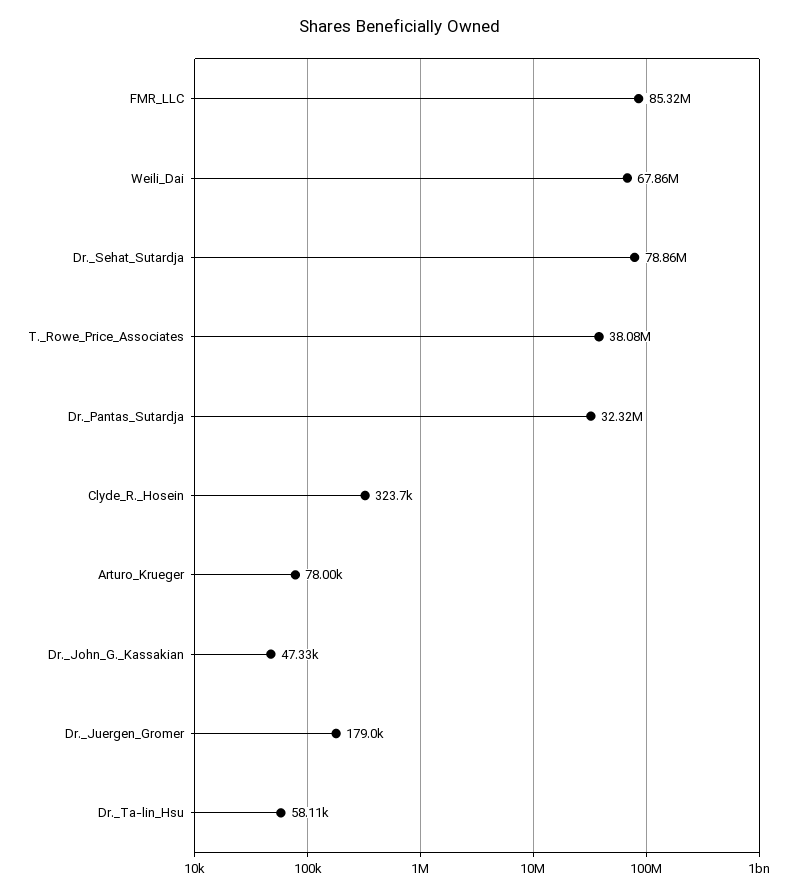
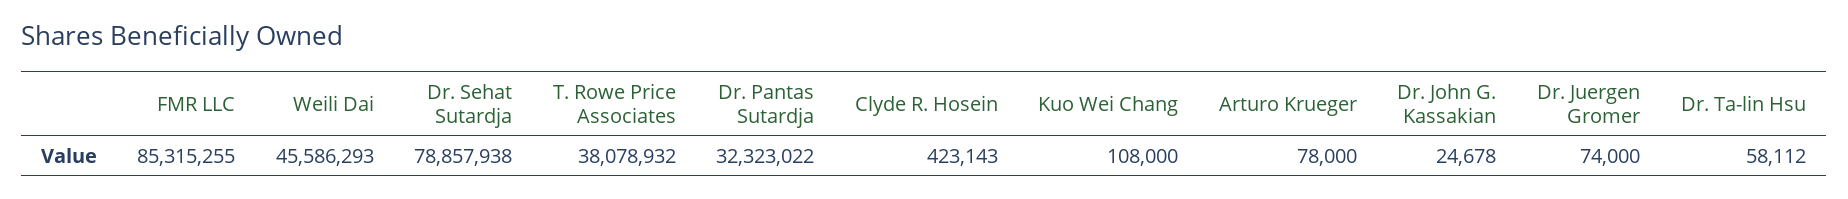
  {
    "FMR_LLC": 85315255,
-   "Weili_Dai": 67860000,
+   "Weili_Dai": 45586293,
    "Dr._Sehat_Sutardja": 78857938,
    "T._Rowe_Price_Associates": 38078932,
    "Dr._Pantas_Sutardja": 32323022,
-   "Clyde_R._Hosein": 323700,
+   "Clyde_R._Hosein": 423143,
    "Arturo_Krueger": 78000,
-   "Dr._John_G._Kassakian": 47330,
+   "Dr._John_G._Kassakian": 24678,
-   "Dr._Juergen_Gromer": 179000,
+   "Dr._Juergen_Gromer": 74000,
-   "Dr._Ta-lin_Hsu": 58112
+   "Dr._Ta-lin_Hsu": 58112,
+   "Kuo Wei Chang": 108000
  }

